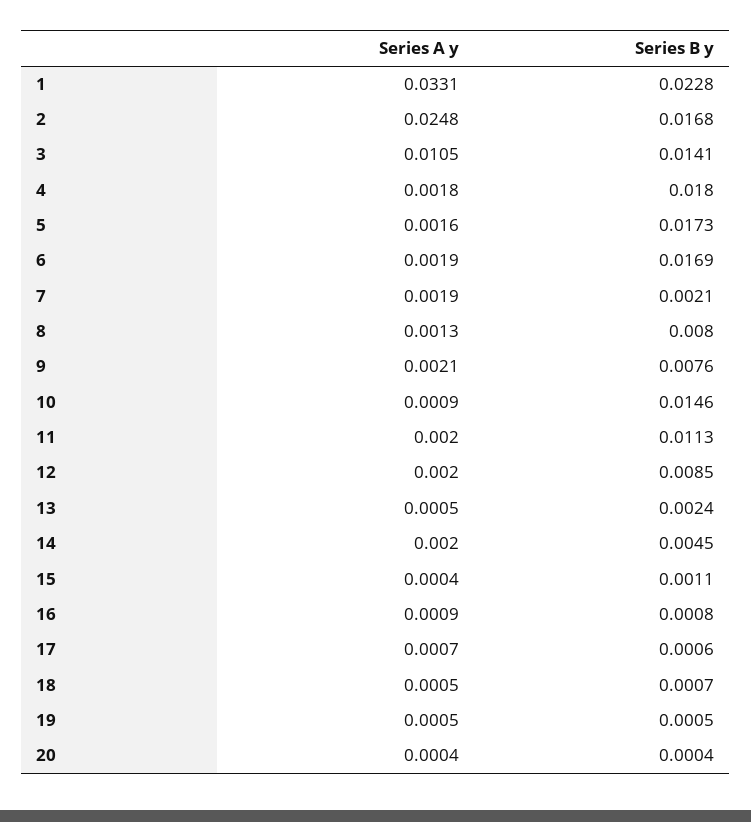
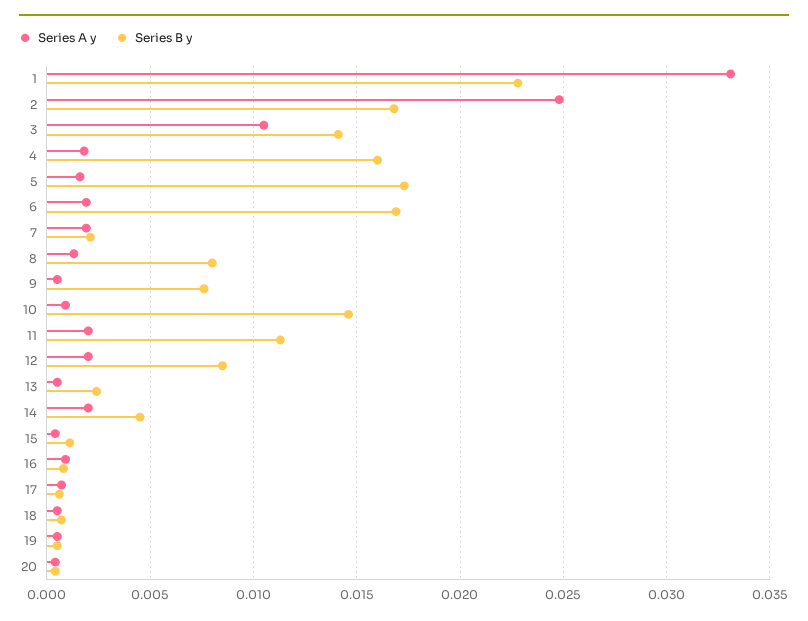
  {
    "Series A y": {
      "1": 0.0331,
      "2": 0.0248,
      "3": 0.0105,
      "4": 0.0018,
      "5": 0.0016,
      "6": 0.0019,
      "7": 0.0019,
      "8": 0.0013,
-     "9": 0.0021,
+     "9": 0.0005,
      "10": 0.0009,
      "11": 0.002,
      "12": 0.002,
      "13": 0.0005,
      "14": 0.002,
      "15": 0.0004,
      "16": 0.0009,
      "17": 0.0007,
      "18": 0.0005,
      "19": 0.0005,
      "20": 0.0004
    },
    "Series B y": {
      "1": 0.0228,
      "2": 0.0168,
      "3": 0.0141,
-     "4": 0.018,
+     "4": 0.016,
      "5": 0.0173,
      "6": 0.0169,
      "7": 0.0021,
      "8": 0.008,
      "9": 0.0076,
      "10": 0.0146,
      "11": 0.0113,
      "12": 0.0085,
      "13": 0.0024,
      "14": 0.0045,
      "15": 0.0011,
      "16": 0.0008,
      "17": 0.0006,
      "18": 0.0007,
      "19": 0.0005,
      "20": 0.0004
    }
  }

